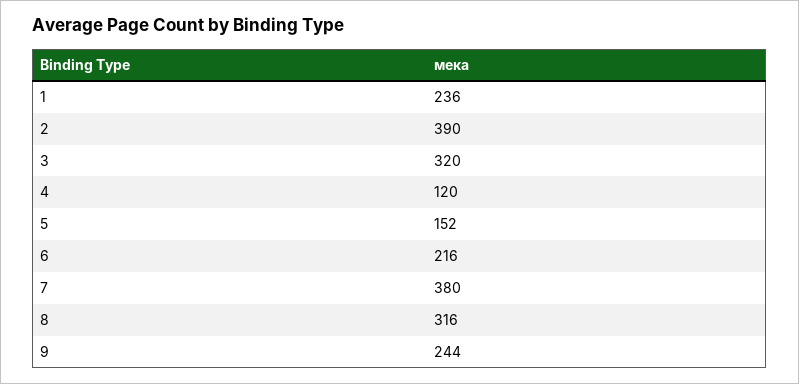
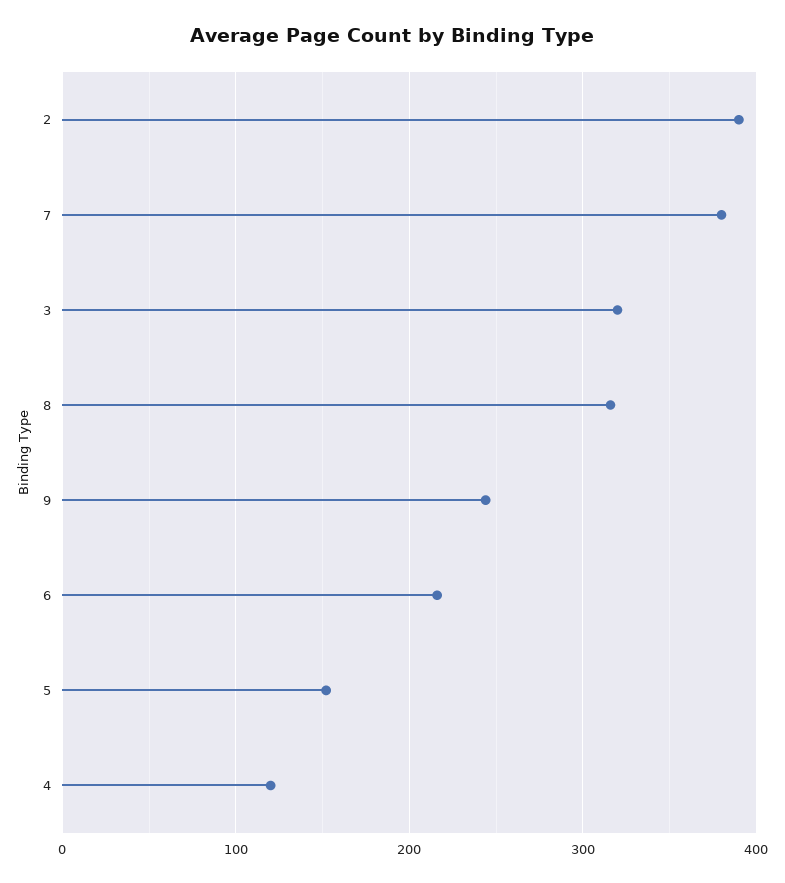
  {
-   "1": 236,
    "2": 390,
    "3": 320,
    "4": 120,
    "5": 152,
    "6": 216,
    "7": 380,
    "8": 316,
    "9": 244
  }

